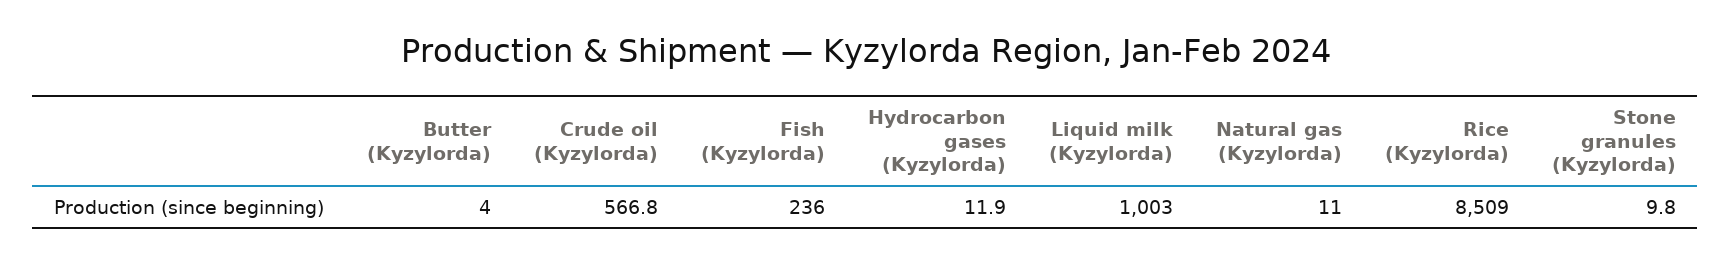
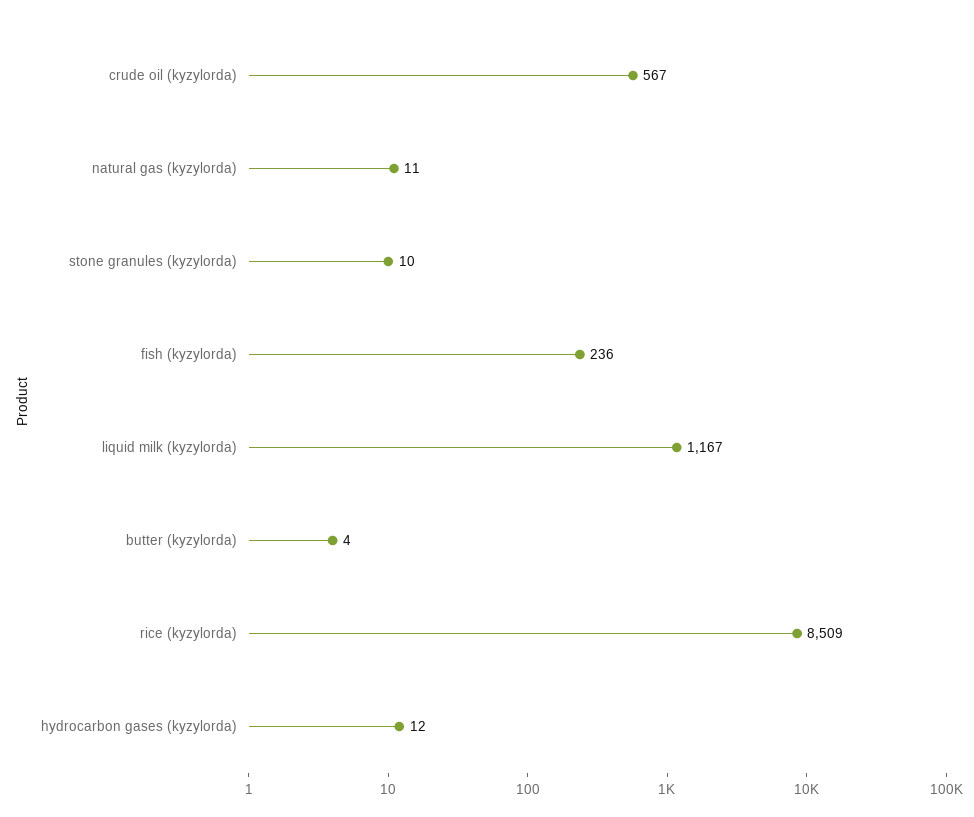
  {
    "Butter (Kyzylorda)": 4,
    "Crude oil (Kyzylorda)": 566.8,
    "Fish (Kyzylorda)": 236,
    "Hydrocarbon gases (Kyzylorda)": 11.9,
-   "Liquid milk (Kyzylorda)": 1003,
+   "Liquid milk (Kyzylorda)": 1167,
    "Natural gas (Kyzylorda)": 11,
    "Rice (Kyzylorda)": 8509,
    "Stone granules (Kyzylorda)": 9.8
  }

